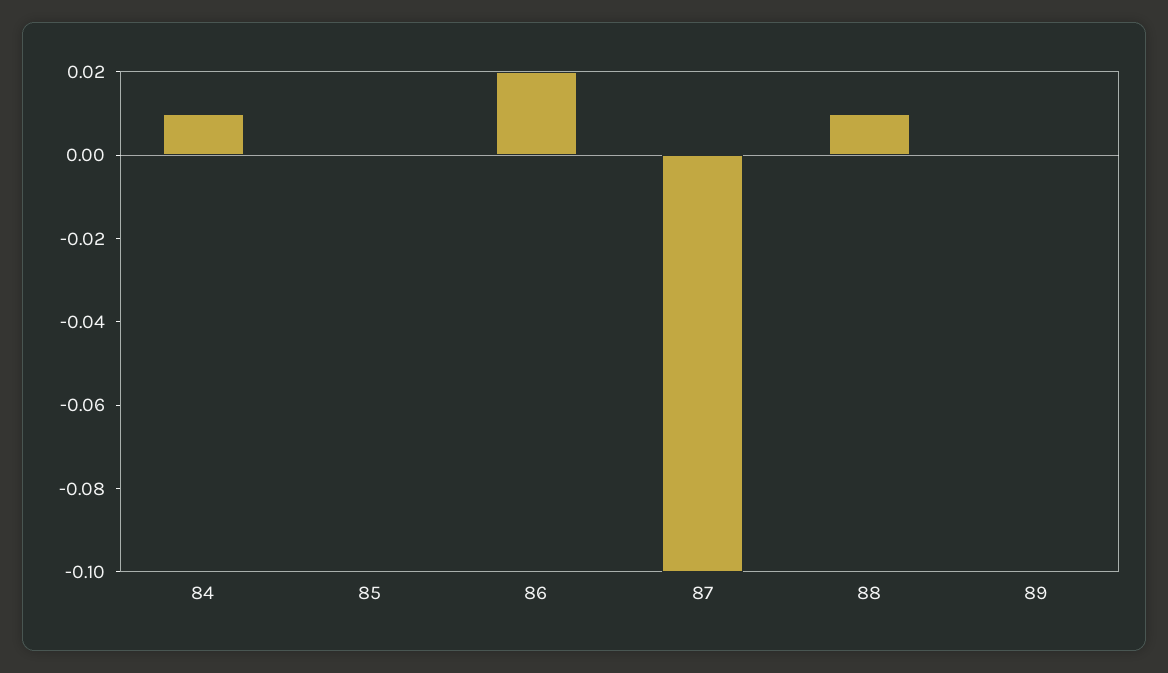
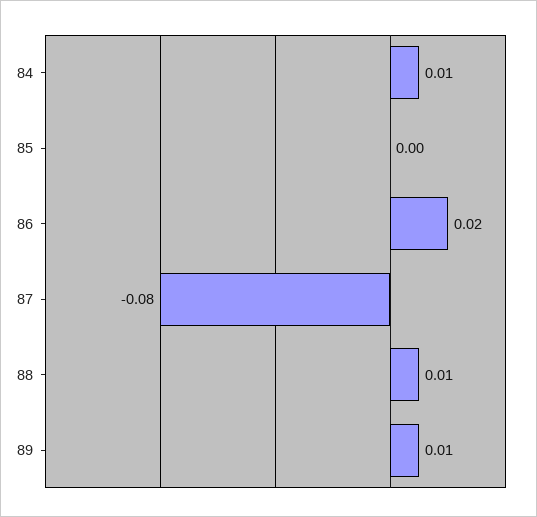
  {
    "84": 0.01,
    "85": 0,
    "86": 0.02,
-   "87": -0.1,
+   "87": -0.08,
    "88": 0.01,
-   "89": 0
+   "89": 0.01
  }

